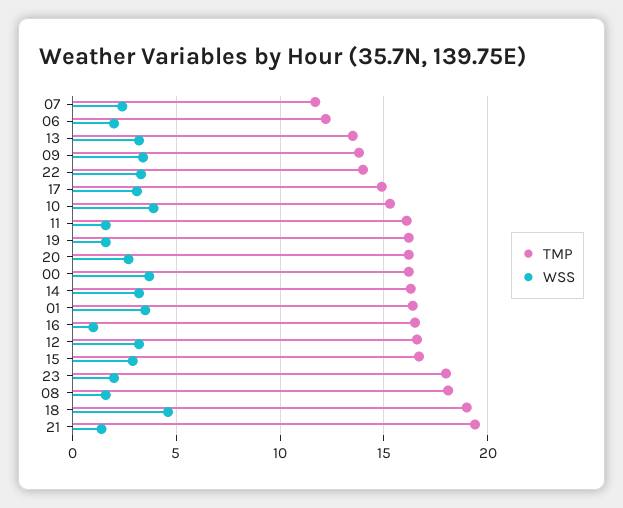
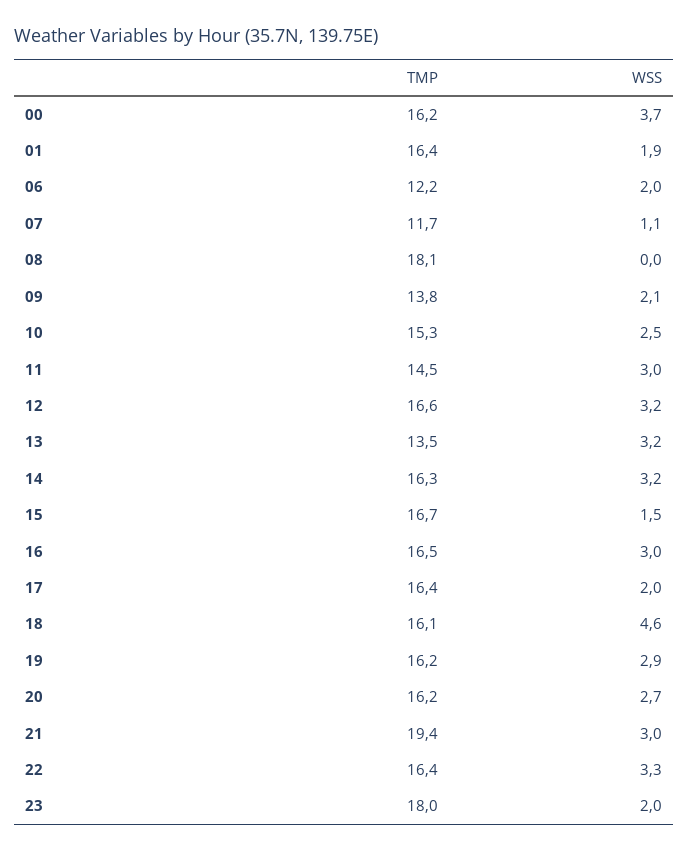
  {
    "TMP": {
      "07": 11.7,
      "06": 12.2,
      "13": 13.5,
      "09": 13.8,
-     "22": 14,
+     "22": 16.4,
-     "17": 15,
+     "17": 16.4,
      "10": 15.3,
-     "11": 16,
+     "11": 14.5,
      "19": 16.2,
      "20": 16.2,
      "00": 16.2,
      "14": 16.3,
      "01": 16.4,
      "16": 16.5,
      "12": 16.6,
      "15": 16.7,
      "23": 18,
      "08": 18.1,
-     "18": 19,
+     "18": 16.1,
      "21": 19.4
    },
    "WSS": {
-     "07": 2.5,
+     "07": 1.1,
      "06": 2,
      "13": 3.2,
-     "09": 3.5,
+     "09": 2.1,
      "22": 3.3,
-     "17": 3,
+     "17": 2,
-     "10": 4,
+     "10": 2.5,
-     "11": 1.5,
+     "11": 3,
-     "19": 1.5,
+     "19": 2.9,
      "20": 2.7,
      "00": 3.7,
      "14": 3.2,
-     "01": 3.5,
+     "01": 1.9,
-     "16": 1,
+     "16": 3,
      "12": 3.2,
-     "15": 3,
+     "15": 1.5,
      "23": 2,
-     "08": 1.5,
+     "08": 0,
      "18": 4.6,
-     "21": 1.5
+     "21": 3
    }
  }

